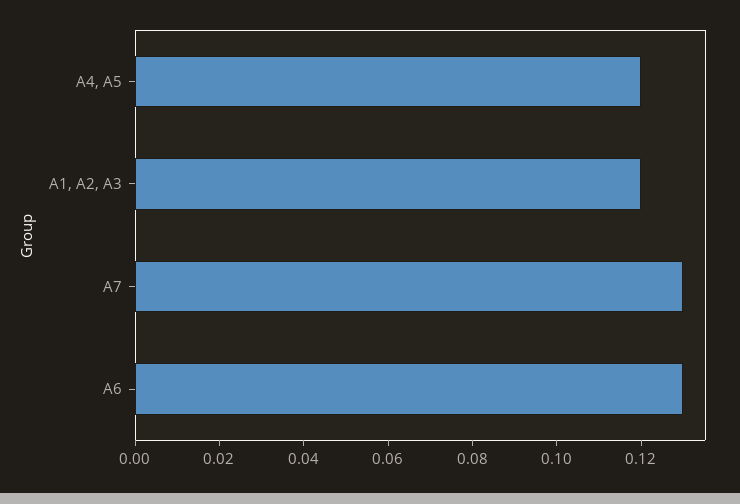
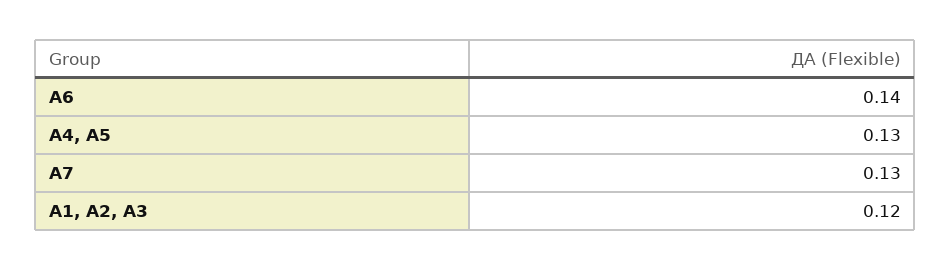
  {
-   "А4, А5": 0.12,
+   "А4, А5": 0.13,
    "А1, А2, А3": 0.12,
    "А7": 0.13,
-   "А6": 0.13
+   "А6": 0.14
  }

